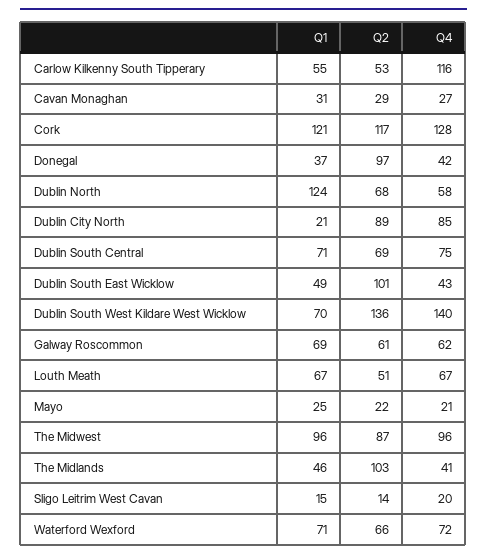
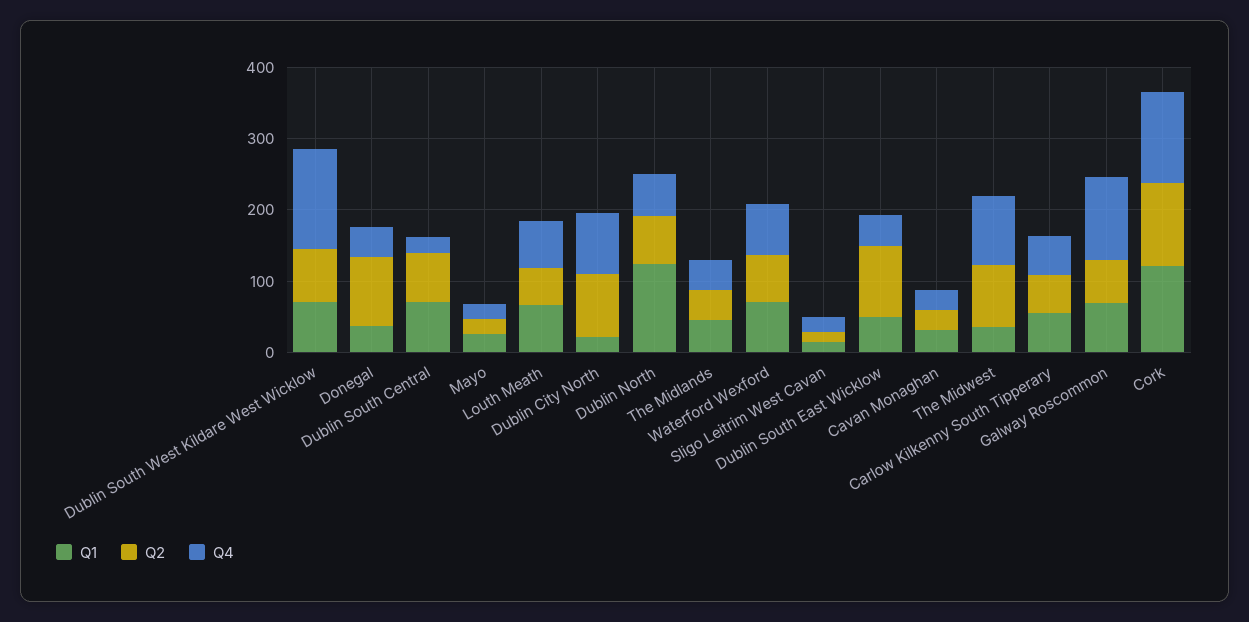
  {
    "Q1": {
      "Carlow Kilkenny South Tipperary": 55,
      "Cavan Monaghan": 31,
      "Cork": 121,
      "Donegal": 37,
      "Dublin North": 124,
      "Dublin City North": 21,
      "Dublin South Central": 71,
      "Dublin South East Wicklow": 49,
      "Dublin South West Kildare West Wicklow": 70,
      "Galway Roscommon": 69,
      "Louth Meath": 67,
      "Mayo": 25,
-     "The Midwest": 96,
+     "The Midwest": 40,
      "The Midlands": 46,
      "Sligo Leitrim West Cavan": 15,
      "Waterford Wexford": 71
    },
    "Q2": {
      "Carlow Kilkenny South Tipperary": 53,
      "Cavan Monaghan": 29,
      "Cork": 117,
      "Donegal": 97,
      "Dublin North": 68,
      "Dublin City North": 89,
      "Dublin South Central": 69,
      "Dublin South East Wicklow": 101,
-     "Dublin South West Kildare West Wicklow": 136,
+     "Dublin South West Kildare West Wicklow": 80,
      "Galway Roscommon": 61,
      "Louth Meath": 51,
      "Mayo": 22,
      "The Midwest": 87,
-     "The Midlands": 103,
+     "The Midlands": 40,
      "Sligo Leitrim West Cavan": 14,
      "Waterford Wexford": 66
    },
    "Q4": {
-     "Carlow Kilkenny South Tipperary": 116,
+     "Carlow Kilkenny South Tipperary": 60,
      "Cavan Monaghan": 27,
      "Cork": 128,
      "Donegal": 42,
      "Dublin North": 58,
      "Dublin City North": 85,
-     "Dublin South Central": 75,
+     "Dublin South Central": 20,
      "Dublin South East Wicklow": 43,
      "Dublin South West Kildare West Wicklow": 140,
-     "Galway Roscommon": 62,
+     "Galway Roscommon": 120,
      "Louth Meath": 67,
      "Mayo": 21,
      "The Midwest": 96,
      "The Midlands": 41,
      "Sligo Leitrim West Cavan": 20,
      "Waterford Wexford": 72
    }
  }

